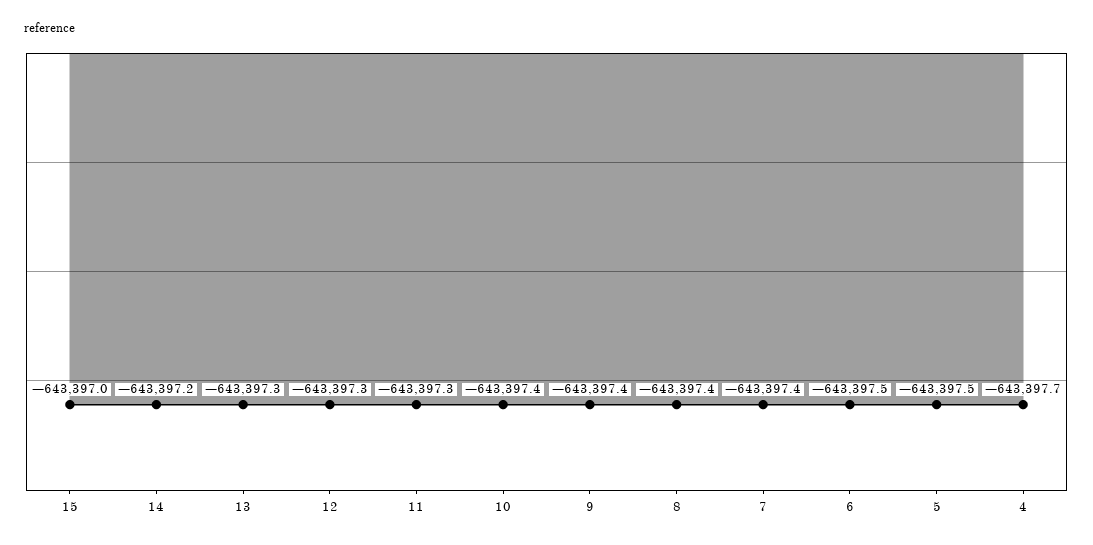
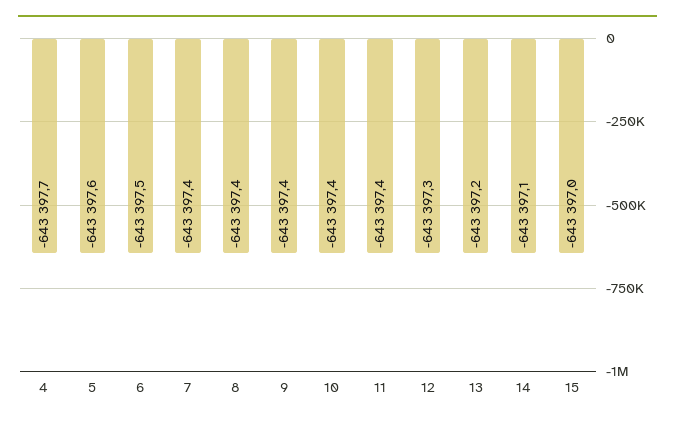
  {
    "15": -643397,
-   "14": -643397.2,
+   "14": -643397.1,
-   "13": -643397.3,
+   "13": -643397.2,
    "12": -643397.3,
-   "11": -643397.3,
+   "11": -643397.4,
    "10": -643397.4,
    "9": -643397.4,
    "8": -643397.4,
    "7": -643397.4,
    "6": -643397.5,
-   "5": -643397.5,
+   "5": -643397.6,
    "4": -643397.7
  }

